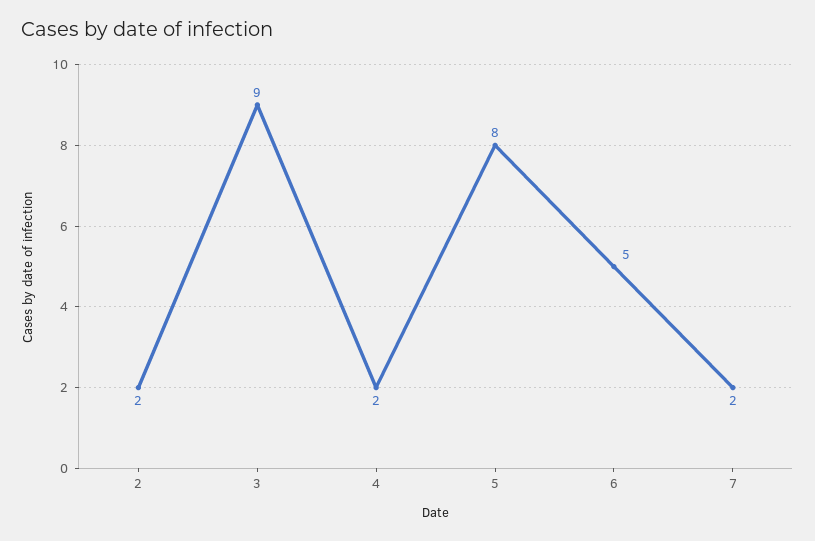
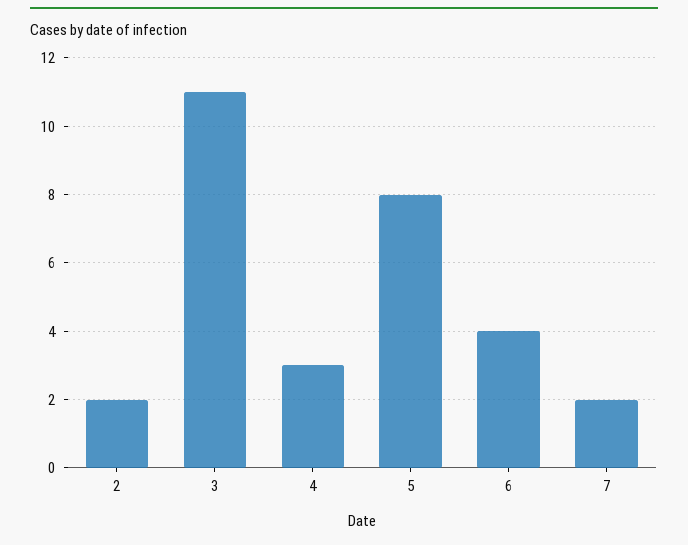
  {
    "2": 2,
-   "3": 9,
+   "3": 11,
-   "4": 2,
+   "4": 3,
    "5": 8,
-   "6": 5,
+   "6": 4,
    "7": 2
  }

